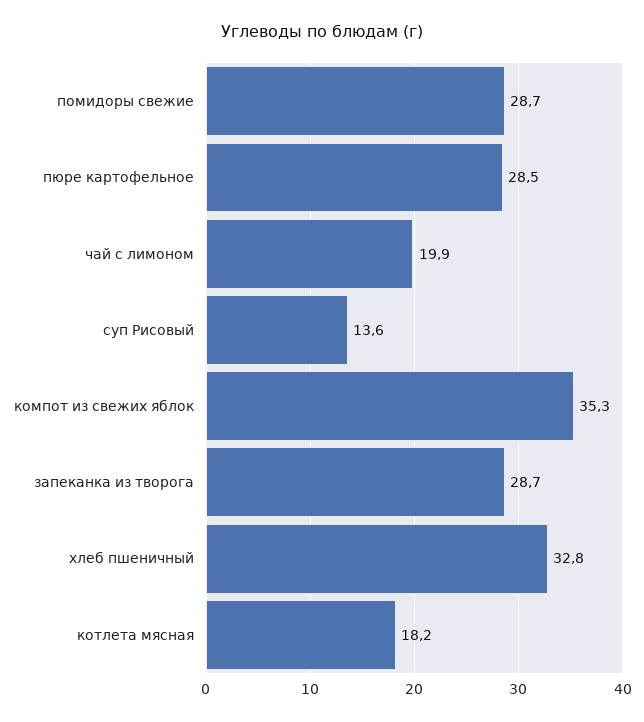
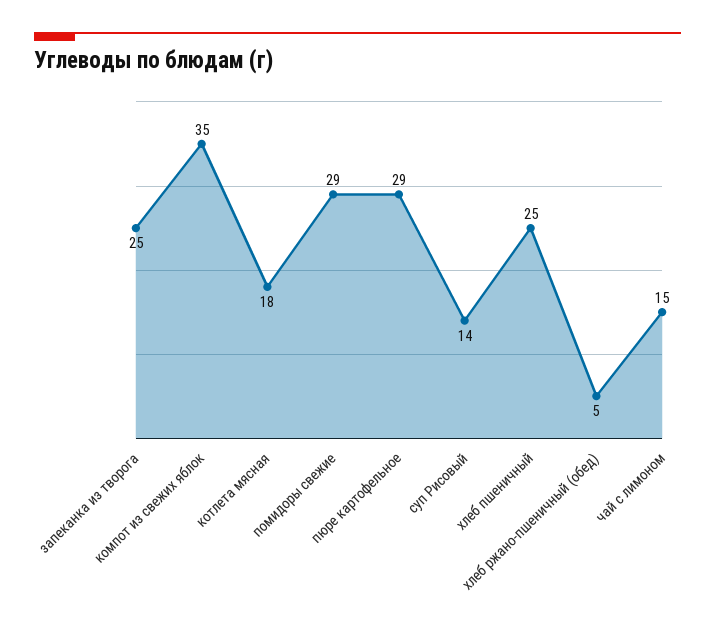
  {
    "помидоры свежие": 28.7,
    "пюре картофельное": 28.5,
-   "чай с лимоном": 19.9,
+   "чай с лимоном": 15,
    "суп Рисовый": 13.6,
    "компот из свежих яблок": 35.3,
-   "запеканка из творога": 28.7,
+   "запеканка из творога": 25,
-   "хлеб пшеничный": 32.8,
+   "хлеб пшеничный": 25,
-   "котлета мясная": 18.2
+   "котлета мясная": 18.2,
+   "хлеб ржано-пшеничный (обед)": 5
  }

